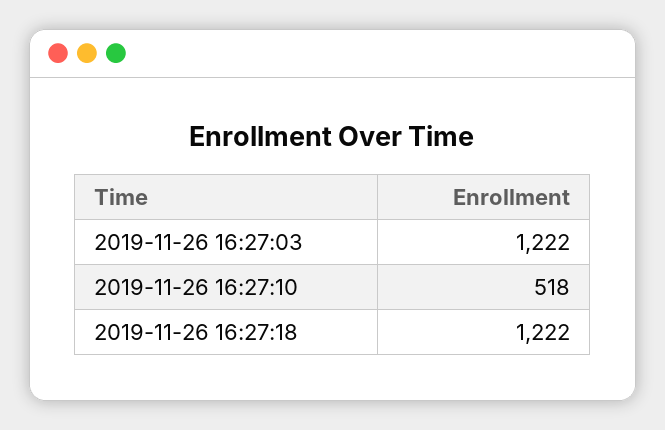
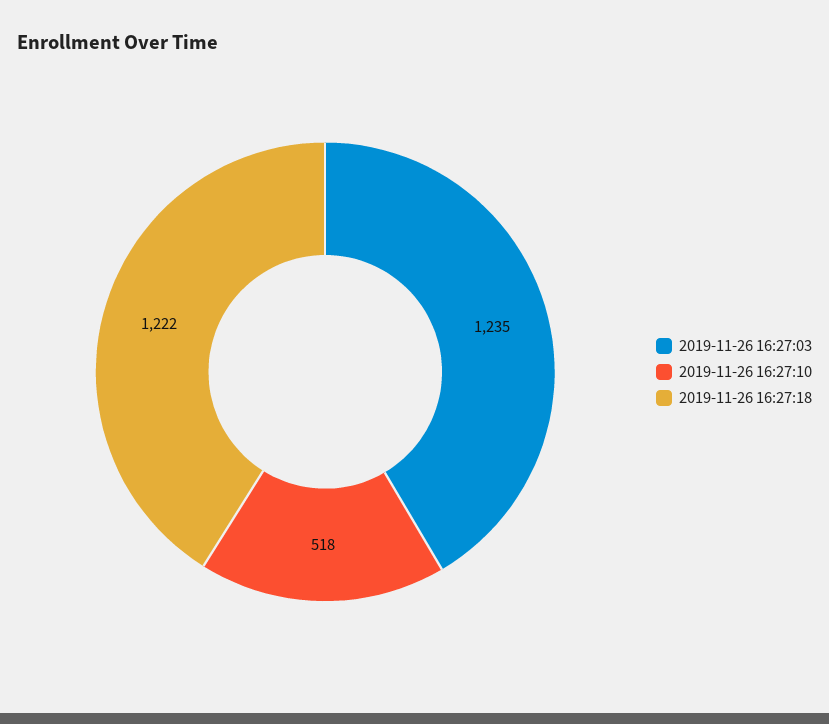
  {
-   "2019-11-26 16:27:03": 1222,
+   "2019-11-26 16:27:03": 1235,
    "2019-11-26 16:27:10": 518,
    "2019-11-26 16:27:18": 1222
  }

